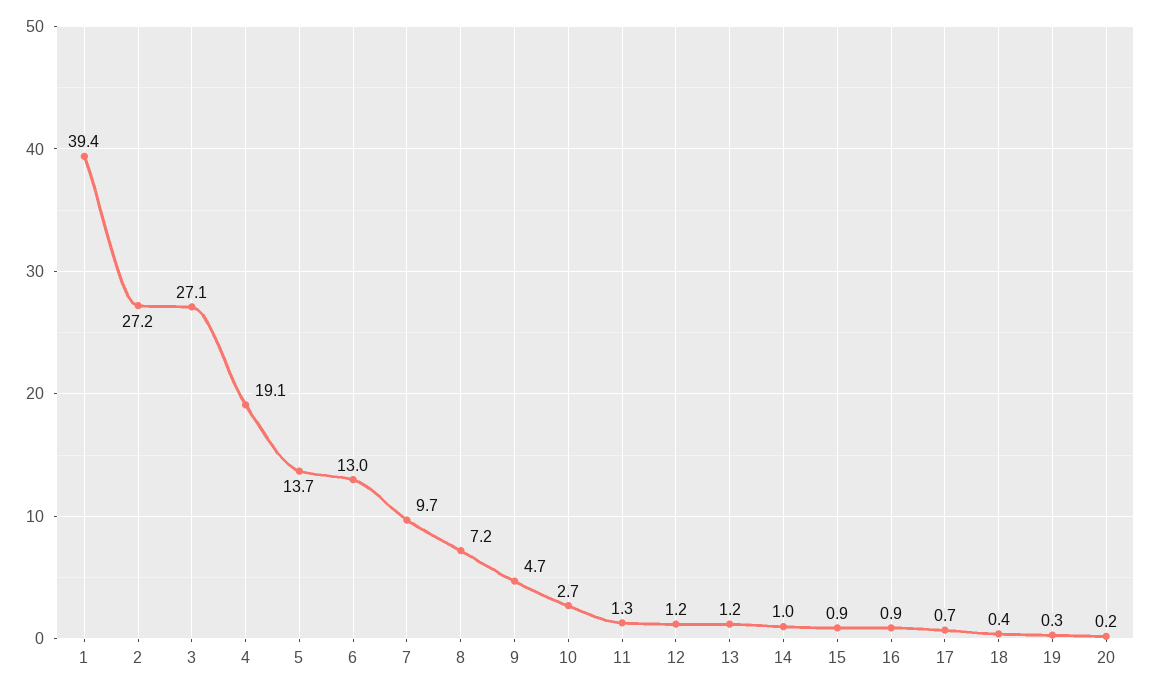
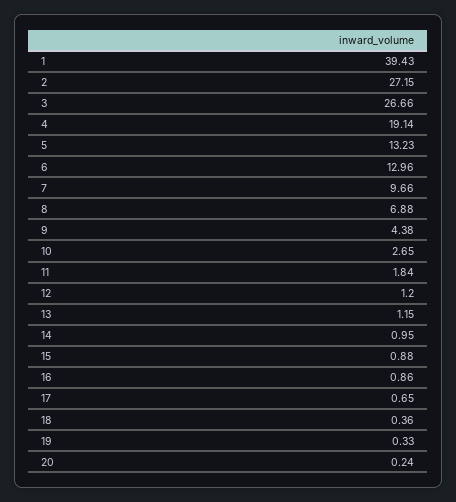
  {
    "1": 39.43,
    "2": 27.15,
-   "3": 27.1,
+   "3": 26.66,
    "4": 19.14,
-   "5": 13.7,
+   "5": 13.23,
    "6": 12.96,
    "7": 9.66,
-   "8": 7.2,
+   "8": 6.88,
-   "9": 4.7,
+   "9": 4.38,
    "10": 2.65,
-   "11": 1.3,
+   "11": 1.84,
    "12": 1.2,
    "13": 1.15,
    "14": 0.95,
    "15": 0.88,
    "16": 0.86,
    "17": 0.65,
    "18": 0.36,
    "19": 0.33,
    "20": 0.24
  }

